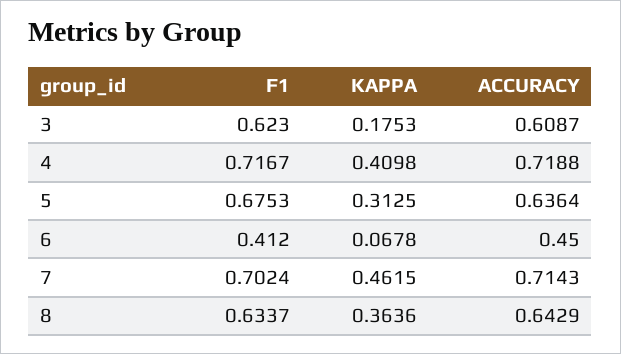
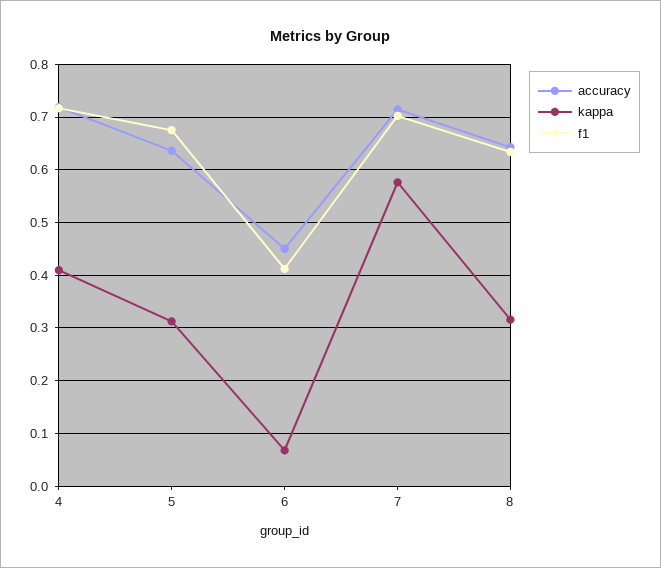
  {
    "F1": {
-     "3": 0.623,
      "4": 0.7167,
      "5": 0.6753,
      "6": 0.412,
      "7": 0.7024,
      "8": 0.6337
    },
    "KAPPA": {
-     "3": 0.1753,
      "4": 0.4098,
      "5": 0.3125,
      "6": 0.0678,
-     "7": 0.4615,
+     "7": 0.58,
-     "8": 0.3636
+     "8": 0.32
    },
    "ACCURACY": {
-     "3": 0.6087,
      "4": 0.7188,
      "5": 0.6364,
      "6": 0.45,
      "7": 0.7143,
      "8": 0.6429
    }
  }

